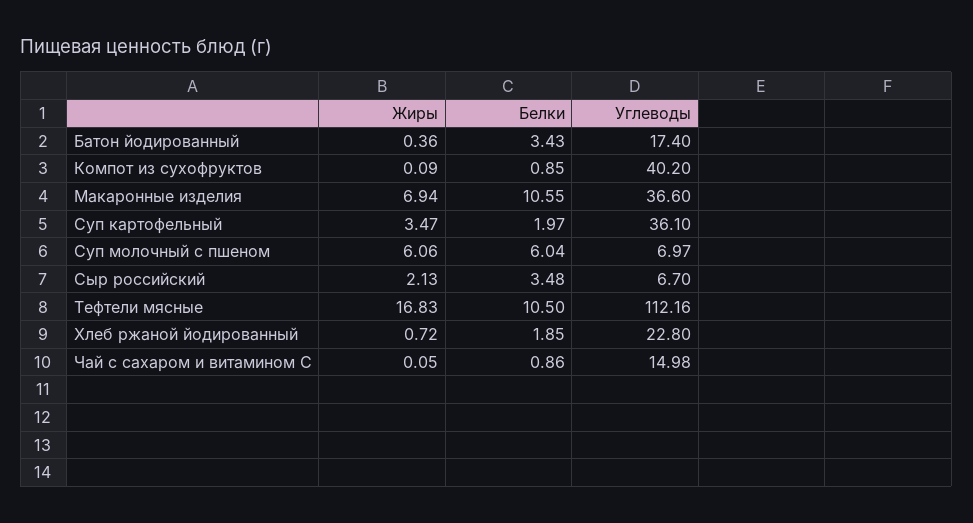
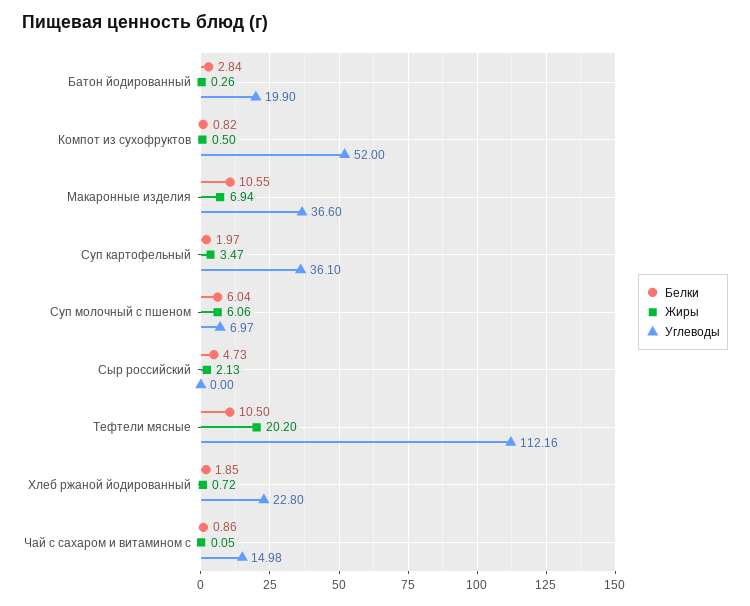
  {
    "Жиры": {
-     "Батон йодированный": 0.36,
+     "Батон йодированный": 0.26,
-     "Компот из сухофруктов": 0.09,
+     "Компот из сухофруктов": 0.5,
      "Макаронные изделия": 6.94,
      "Суп картофельный": 3.47,
      "Суп молочный с пшеном": 6.06,
      "Сыр российский": 2.13,
-     "Тефтели мясные": 16.83,
+     "Тефтели мясные": 20.2,
      "Хлеб ржаной йодированный": 0.72,
      "Чай с сахаром и витамином С": 0.05
    },
    "Белки": {
-     "Батон йодированный": 3.43,
+     "Батон йодированный": 2.84,
-     "Компот из сухофруктов": 0.85,
+     "Компот из сухофруктов": 0.82,
      "Макаронные изделия": 10.55,
      "Суп картофельный": 1.97,
      "Суп молочный с пшеном": 6.04,
-     "Сыр российский": 3.48,
+     "Сыр российский": 4.73,
      "Тефтели мясные": 10.5,
      "Хлеб ржаной йодированный": 1.85,
      "Чай с сахаром и витамином С": 0.86
    },
    "Углеводы": {
-     "Батон йодированный": 17.4,
+     "Батон йодированный": 19.9,
-     "Компот из сухофруктов": 40.2,
+     "Компот из сухофруктов": 52,
      "Макаронные изделия": 36.6,
      "Суп картофельный": 36.1,
      "Суп молочный с пшеном": 6.97,
-     "Сыр российский": 6.7,
+     "Сыр российский": 0,
      "Тефтели мясные": 112.16,
      "Хлеб ржаной йодированный": 22.8,
      "Чай с сахаром и витамином С": 14.98
    }
  }

